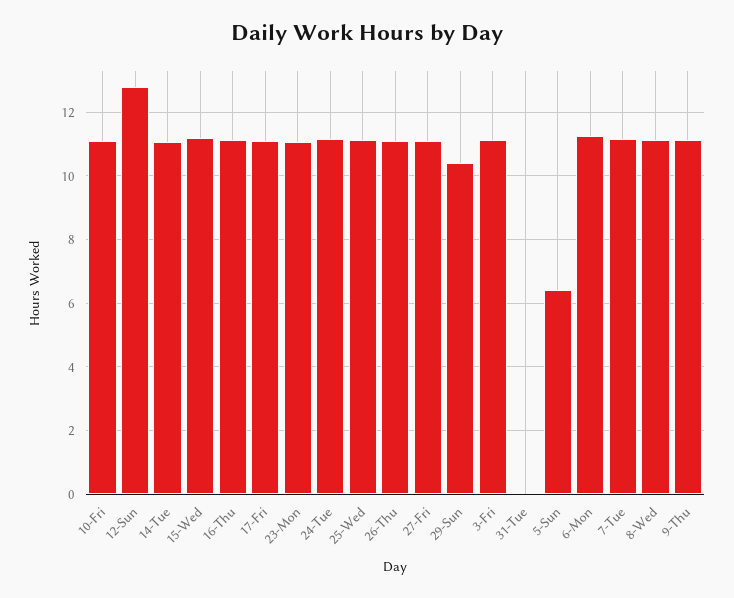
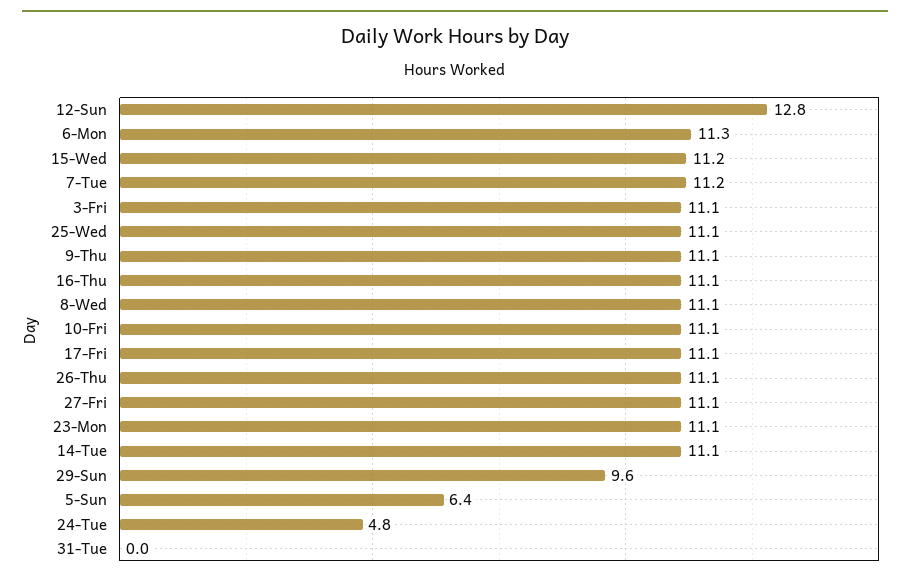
  {
    "10-Fri": 11.1,
    "12-Sun": 12.8,
    "14-Tue": 11.1,
    "15-Wed": 11.2,
    "16-Thu": 11.1,
    "17-Fri": 11.1,
    "23-Mon": 11.1,
-   "24-Tue": 11.2,
+   "24-Tue": 4.8,
    "25-Wed": 11.1,
    "26-Thu": 11.1,
    "27-Fri": 11.1,
-   "29-Sun": 10.4,
+   "29-Sun": 9.6,
    "3-Fri": 11.1,
    "31-Tue": 0,
    "5-Sun": 6.4,
    "6-Mon": 11.3,
    "7-Tue": 11.2,
    "8-Wed": 11.1,
    "9-Thu": 11.1
  }

